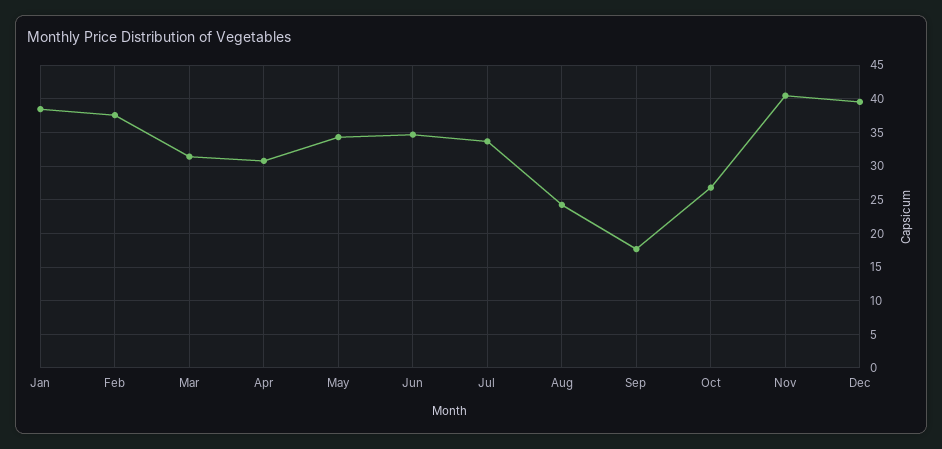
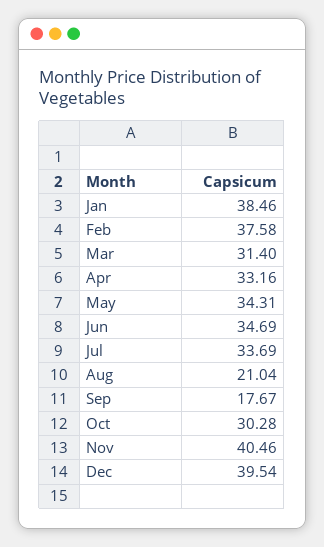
  {
    "Jan": 38.46,
    "Feb": 37.58,
    "Mar": 31.4,
-   "Apr": 31,
+   "Apr": 33.16,
    "May": 34.31,
    "Jun": 34.69,
    "Jul": 33.69,
-   "Aug": 24,
+   "Aug": 21.04,
    "Sep": 17.67,
-   "Oct": 27,
+   "Oct": 30.28,
    "Nov": 40.46,
    "Dec": 39.54
  }

